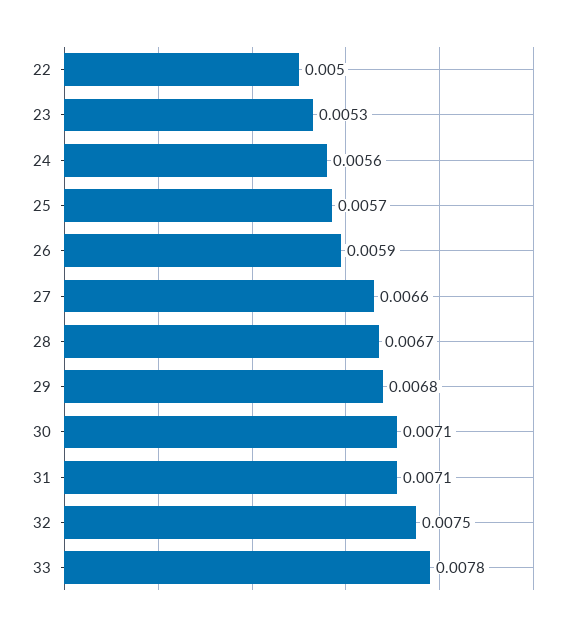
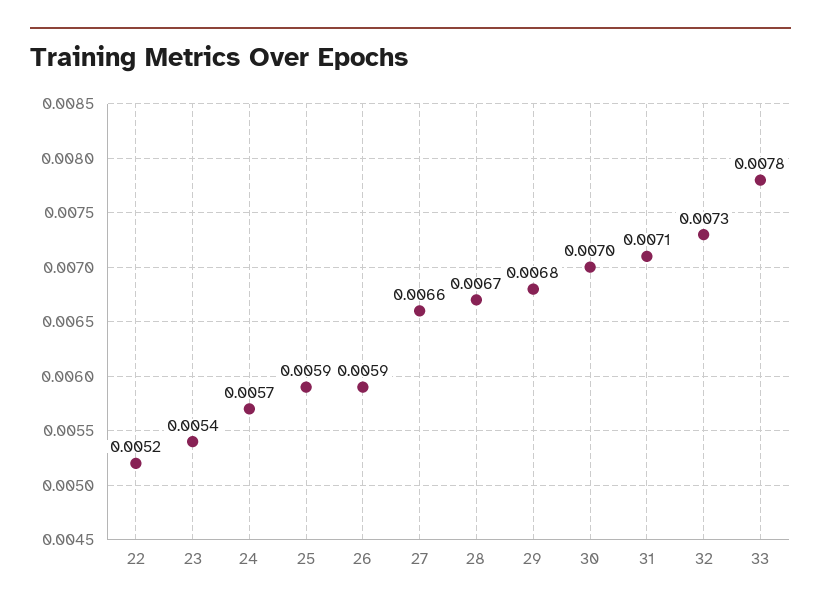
  {
-   "22": 0.005,
+   "22": 0.0052,
-   "23": 0.0053,
+   "23": 0.0054,
-   "24": 0.0056,
+   "24": 0.0057,
-   "25": 0.0057,
+   "25": 0.0059,
    "26": 0.0059,
    "27": 0.0066,
    "28": 0.0067,
    "29": 0.0068,
-   "30": 0.0071,
+   "30": 0.007,
    "31": 0.0071,
-   "32": 0.0075,
+   "32": 0.0073,
    "33": 0.0078
  }

